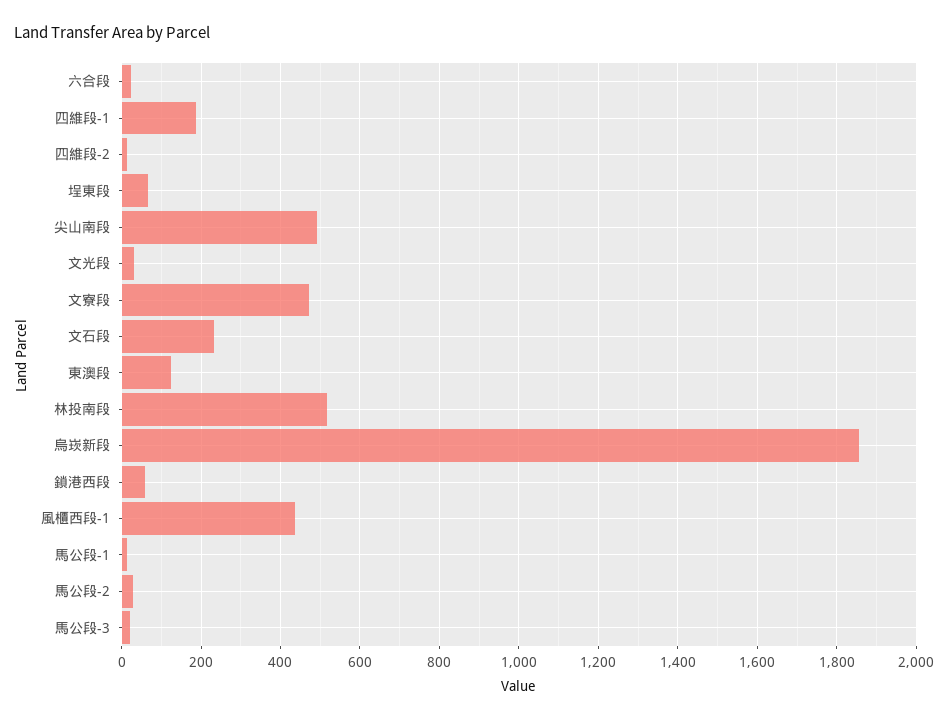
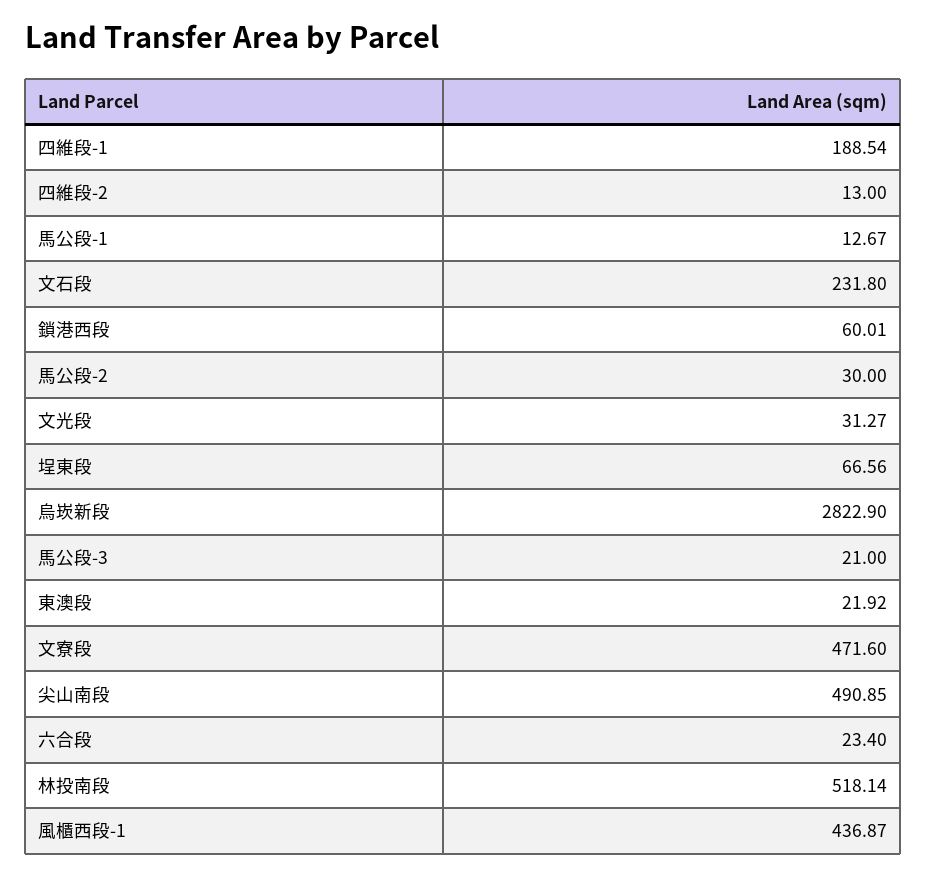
  {
    "六合段": 23.4,
    "四維段-1": 188.54,
    "四維段-2": 13,
    "埕東段": 66.56,
    "尖山南段": 490.85,
    "文光段": 31.27,
    "文寮段": 471.6,
    "文石段": 231.8,
-   "東澳段": 120,
+   "東澳段": 21.92,
    "林投南段": 518.14,
-   "烏崁新段": 1860,
+   "烏崁新段": 2822.9,
    "鎖港西段": 60.01,
    "風櫃西段-1": 436.87,
    "馬公段-1": 12.67,
    "馬公段-2": 30,
    "馬公段-3": 21
  }

